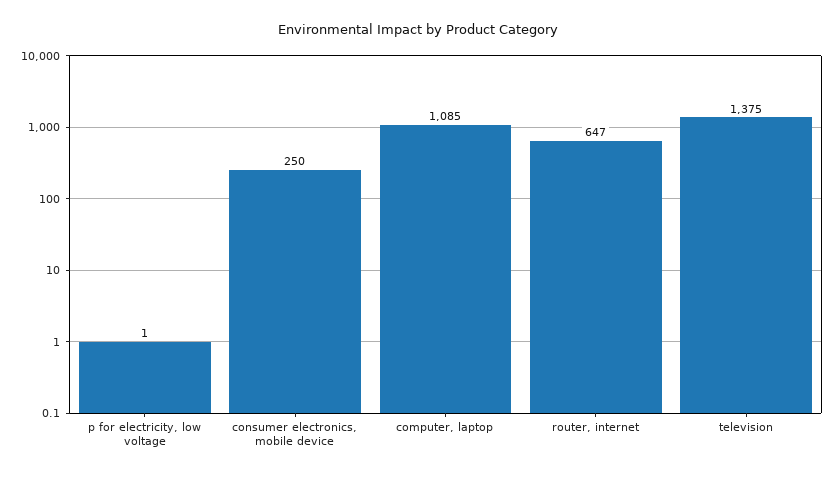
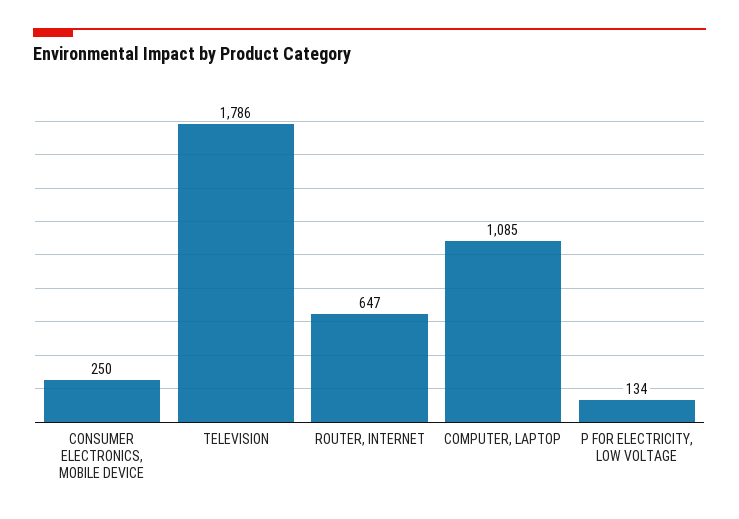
  {
-   "p for electricity, low voltage": 1,
+   "p for electricity, low voltage": 134,
    "consumer electronics, mobile device": 250,
    "computer, laptop": 1085,
    "router, internet": 647,
-   "television": 1375
+   "television": 1786
  }

